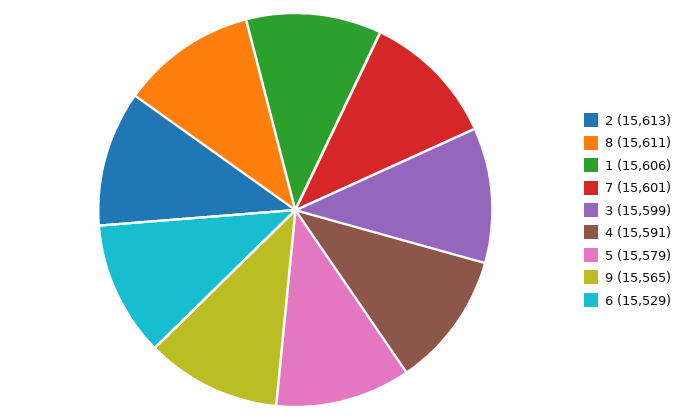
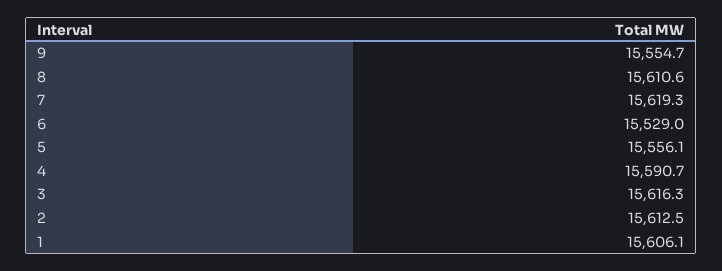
  {
    "2": 15612.5,
    "8": 15610.6,
    "1": 15606.1,
-   "7": 15601,
+   "7": 15619.3,
-   "3": 15599,
+   "3": 15616.3,
    "4": 15590.7,
-   "5": 15579,
+   "5": 15556.1,
-   "9": 15565,
+   "9": 15554.7,
    "6": 15529
  }

